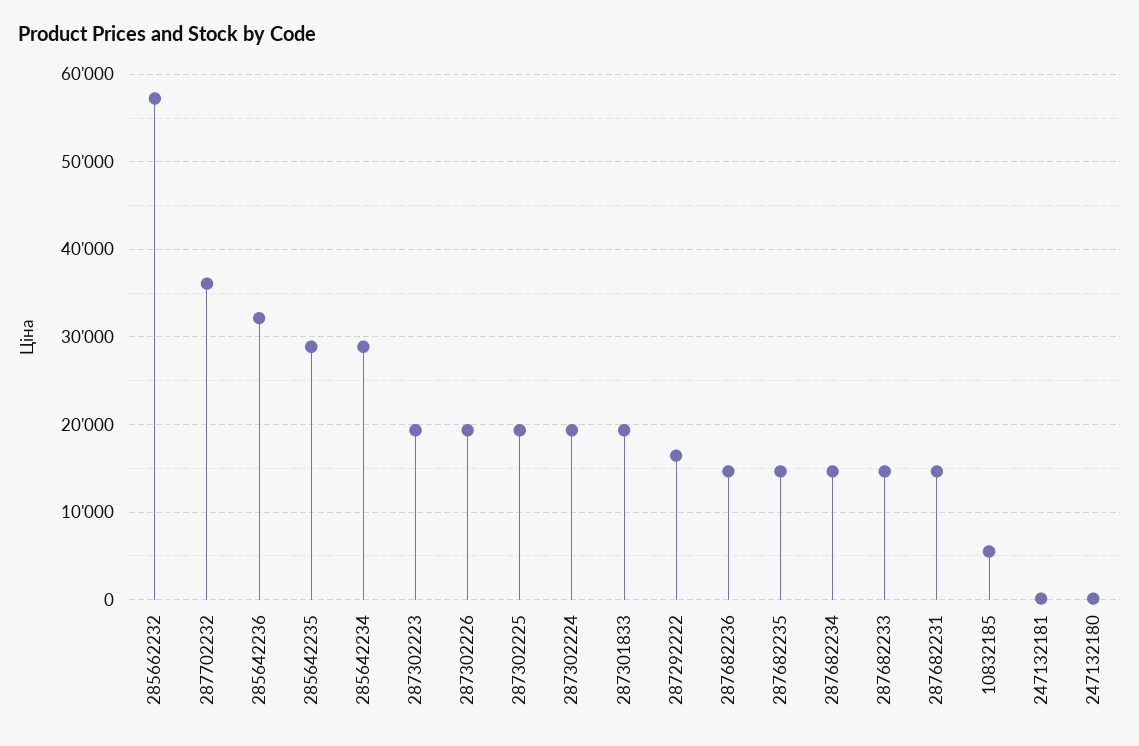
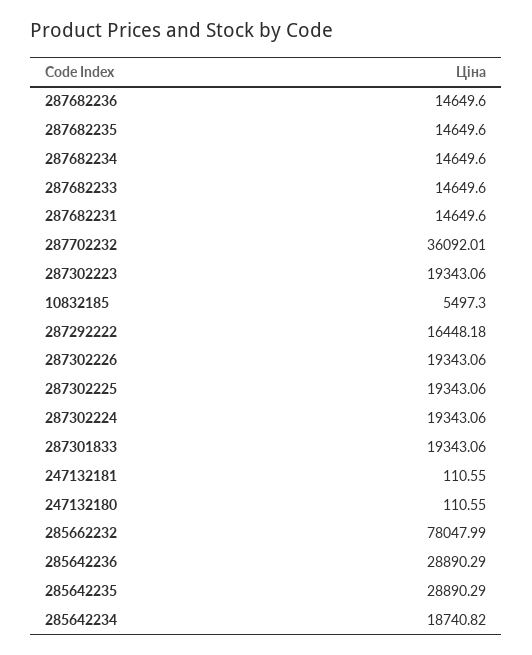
  {
-   "285662232": 57000,
+   "285662232": 78047.99,
    "287702232": 36092.01,
-   "285642236": 32000,
+   "285642236": 28890.29,
    "285642235": 28890.29,
-   "285642234": 29000,
+   "285642234": 18740.82,
    "287302223": 19343.06,
    "287302226": 19343.06,
    "287302225": 19343.06,
    "287302224": 19343.06,
    "287301833": 19343.06,
    "287292222": 16448.18,
    "287682236": 14649.6,
    "287682235": 14649.6,
    "287682234": 14649.6,
    "287682233": 14649.6,
    "287682231": 14649.6,
    "10832185": 5497.3,
    "247132181": 110.55,
    "247132180": 110.55
  }

